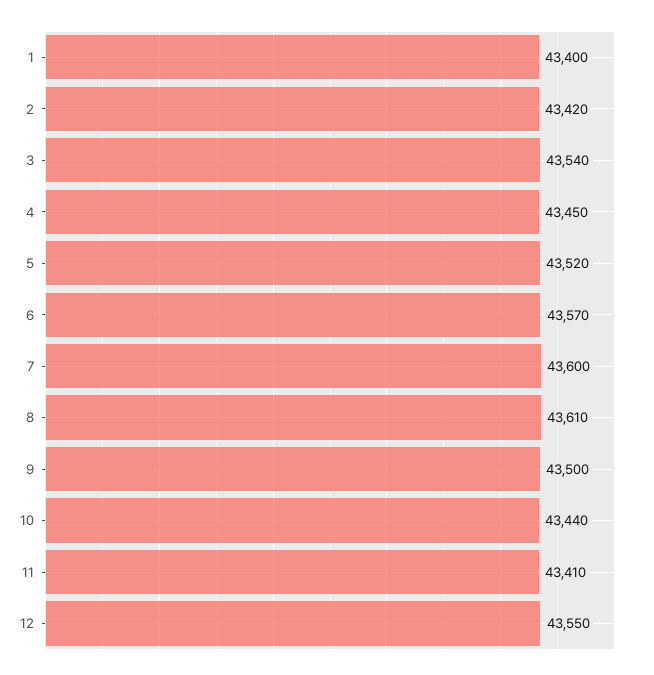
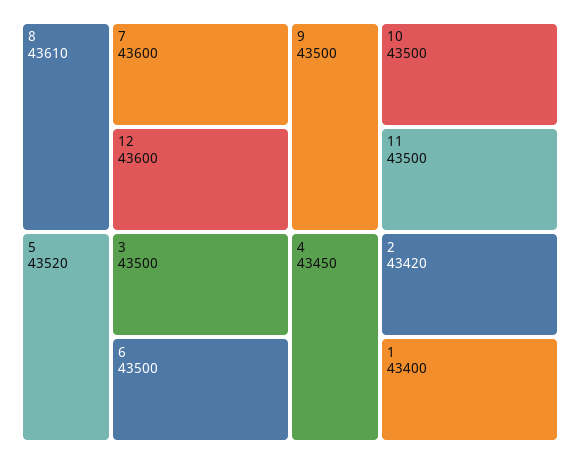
  {
    "1": 43400,
    "2": 43420,
-   "3": 43540,
+   "3": 43500,
    "4": 43450,
    "5": 43520,
-   "6": 43570,
+   "6": 43500,
    "7": 43600,
    "8": 43610,
    "9": 43500,
-   "10": 43440,
+   "10": 43500,
-   "11": 43410,
+   "11": 43500,
-   "12": 43550
+   "12": 43600
  }

